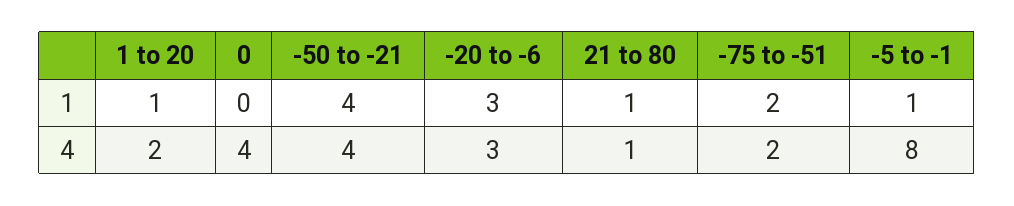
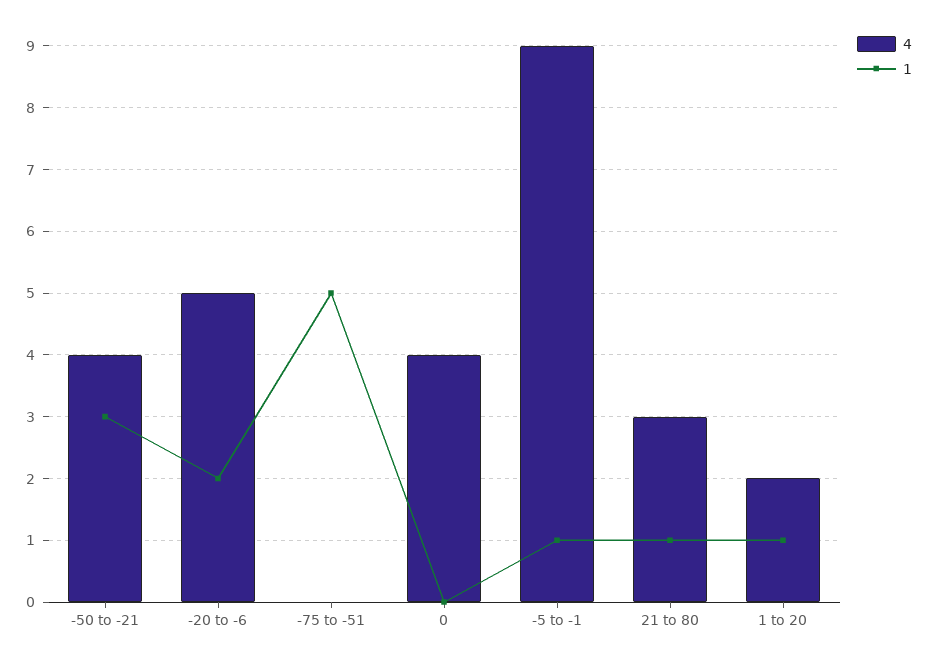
  {
    "1": {
      "1 to 20": 1,
      "0": 0,
-     "-50 to -21": 4,
+     "-50 to -21": 3,
-     "-20 to -6": 3,
+     "-20 to -6": 2,
      "21 to 80": 1,
-     "-75 to -51": 2,
+     "-75 to -51": 5,
      "-5 to -1": 1
    },
    "4": {
      "1 to 20": 2,
      "0": 4,
      "-50 to -21": 4,
-     "-20 to -6": 3,
+     "-20 to -6": 5,
-     "21 to 80": 1,
+     "21 to 80": 3,
-     "-75 to -51": 2,
+     "-75 to -51": 0,
-     "-5 to -1": 8
+     "-5 to -1": 9
    }
  }

